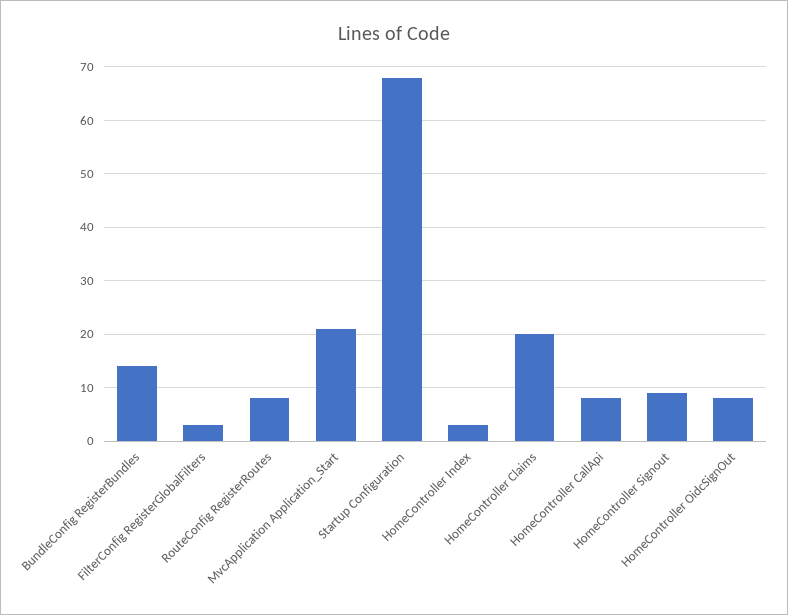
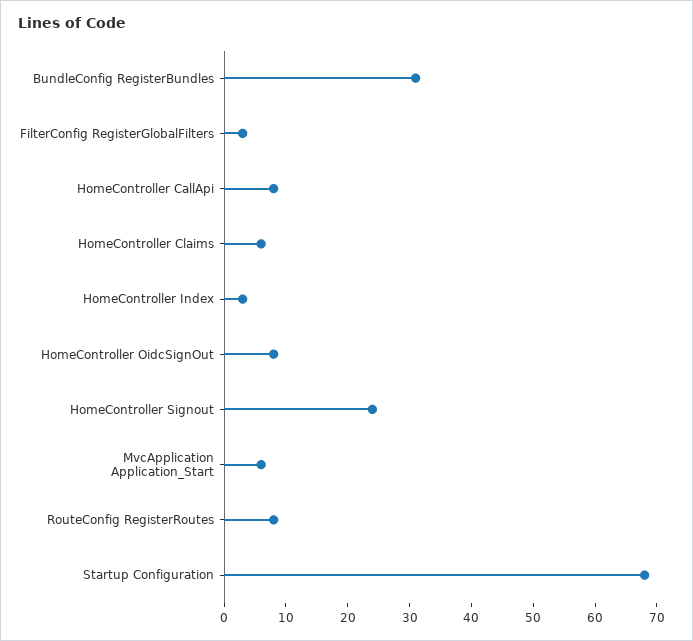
  {
-   "BundleConfig RegisterBundles": 15,
+   "BundleConfig RegisterBundles": 30,
    "FilterConfig RegisterGlobalFilters": 5,
    "RouteConfig RegisterRoutes": 10,
-   "MvcApplication Application_Start": 20,
+   "MvcApplication Application_Start": 5,
    "Startup Configuration": 70,
    "HomeController Index": 5,
-   "HomeController Claims": 20,
+   "HomeController Claims": 5,
    "HomeController CallApi": 10,
-   "HomeController Signout": 10,
+   "HomeController Signout": 25,
    "HomeController OidcSignOut": 10
  }

